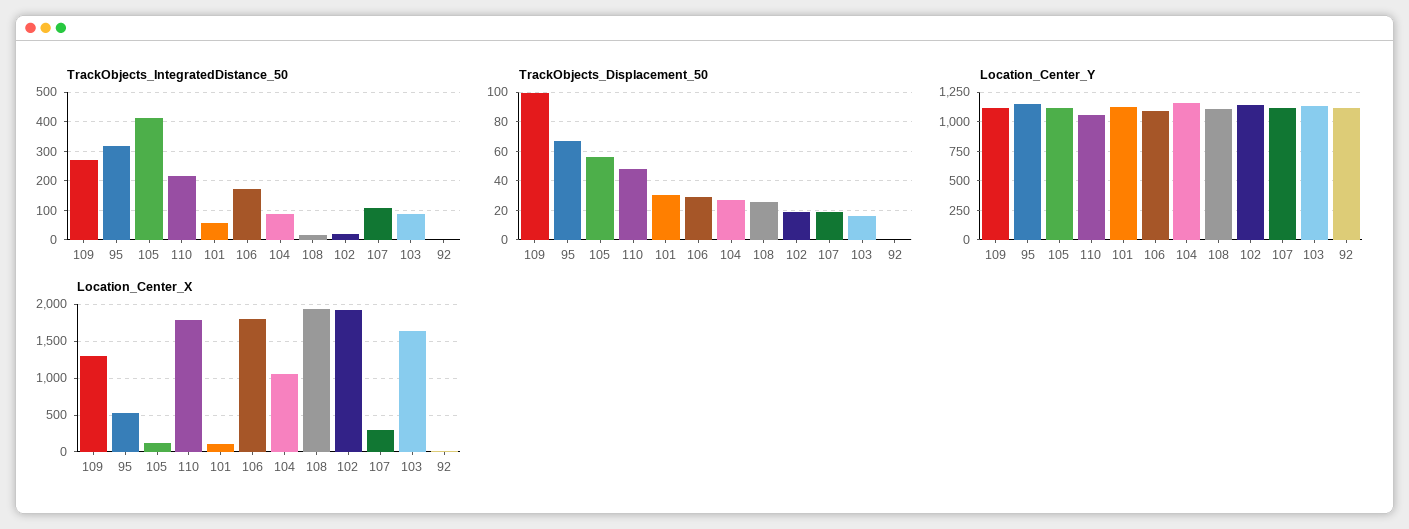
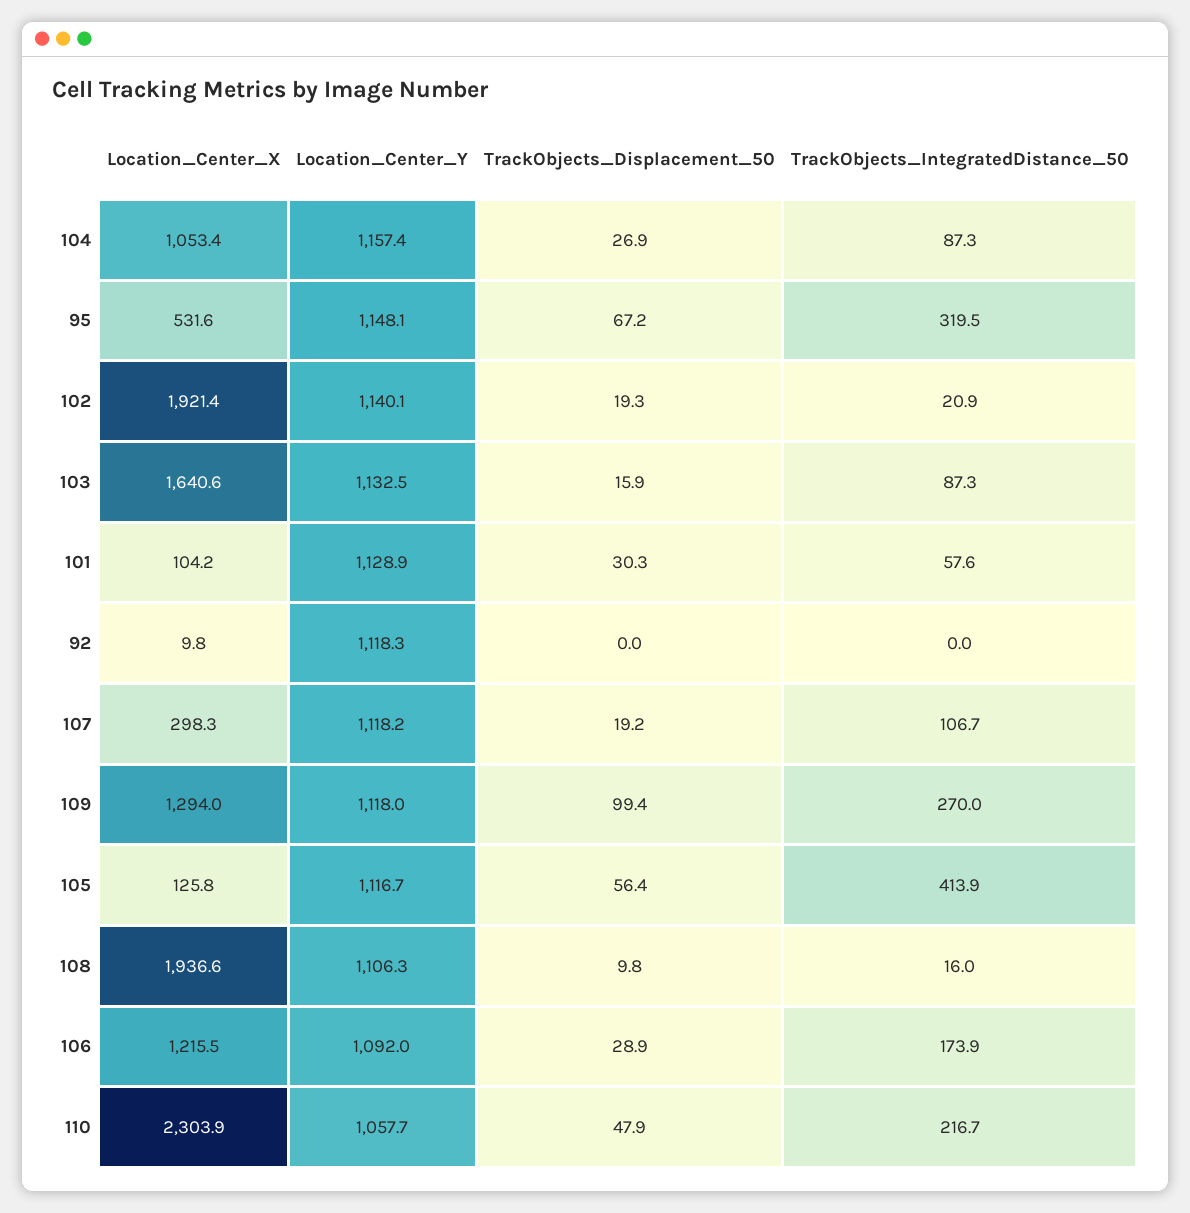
  {
    "TrackObjects_IntegratedDistance_50": {
      "109": 270,
      "95": 319.5,
      "105": 413.9,
      "110": 216.7,
      "101": 57.6,
      "106": 173.9,
      "104": 87.3,
      "108": 16,
      "102": 20.9,
      "107": 106.7,
      "103": 87.3,
      "92": 0
    },
    "TrackObjects_Displacement_50": {
      "109": 99.4,
      "95": 67.2,
      "105": 56.4,
      "110": 47.9,
      "101": 30.3,
      "106": 28.9,
      "104": 26.9,
-     "108": 25,
+     "108": 9.8,
      "102": 19.3,
      "107": 19.2,
      "103": 15.9,
      "92": 0
    },
    "Location_Center_Y": {
      "109": 1118,
      "95": 1148.1,
      "105": 1116.7,
      "110": 1057.7,
      "101": 1128.9,
      "106": 1092,
      "104": 1157.4,
      "108": 1106.3,
      "102": 1140.1,
      "107": 1118.2,
      "103": 1132.5,
      "92": 1118.3
    },
    "Location_Center_X": {
      "109": 1294,
      "95": 531.6,
      "105": 125.8,
-     "110": 1800,
+     "110": 2303.9,
      "101": 104.2,
-     "106": 1800,
+     "106": 1215.5,
      "104": 1053.4,
      "108": 1936.6,
      "102": 1921.4,
      "107": 298.3,
      "103": 1640.6,
      "92": 9.8
    }
  }

